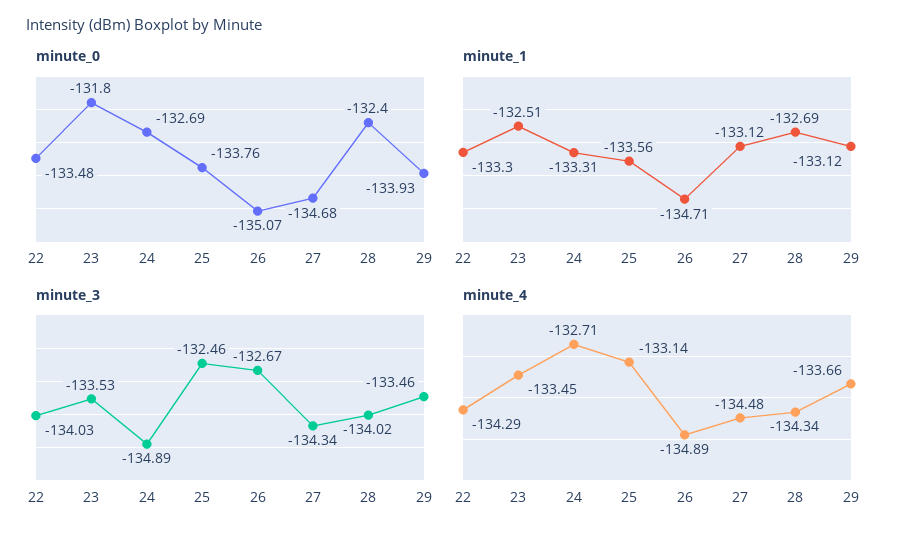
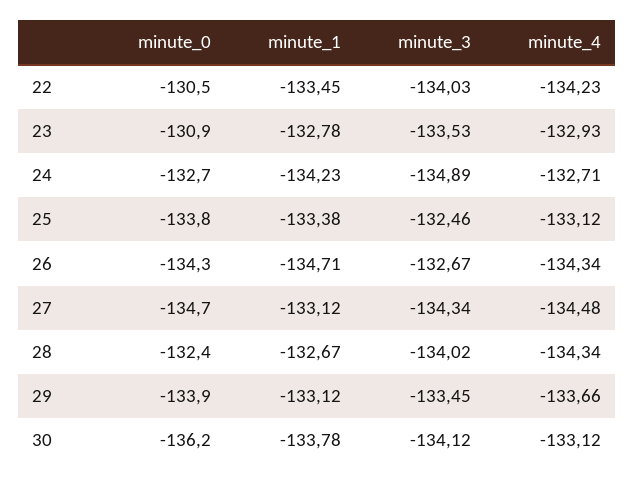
  {
    "minute_0": {
-     "22": -133.48,
+     "22": -130.5,
-     "23": -131.8,
+     "23": -130.9,
      "24": -132.69,
      "25": -133.76,
-     "26": -135.07,
+     "26": -134.3,
      "27": -134.68,
      "28": -132.4,
-     "29": -133.93
+     "29": -133.93,
+     "30": -136.2
    },
    "minute_1": {
-     "22": -133.3,
+     "22": -133.45,
-     "23": -132.51,
+     "23": -132.78,
-     "24": -133.31,
+     "24": -134.23,
-     "25": -133.56,
+     "25": -133.38,
      "26": -134.71,
      "27": -133.12,
-     "28": -132.69,
+     "28": -132.67,
-     "29": -133.12
+     "29": -133.12,
+     "30": -133.78
    },
    "minute_3": {
      "22": -134.03,
      "23": -133.53,
      "24": -134.89,
      "25": -132.46,
      "26": -132.67,
      "27": -134.34,
      "28": -134.02,
-     "29": -133.46
+     "29": -133.45,
+     "30": -134.12
    },
    "minute_4": {
-     "22": -134.29,
+     "22": -134.23,
-     "23": -133.45,
+     "23": -132.93,
      "24": -132.71,
-     "25": -133.14,
+     "25": -133.12,
-     "26": -134.89,
+     "26": -134.34,
      "27": -134.48,
      "28": -134.34,
-     "29": -133.66
+     "29": -133.66,
+     "30": -133.12
    }
  }

